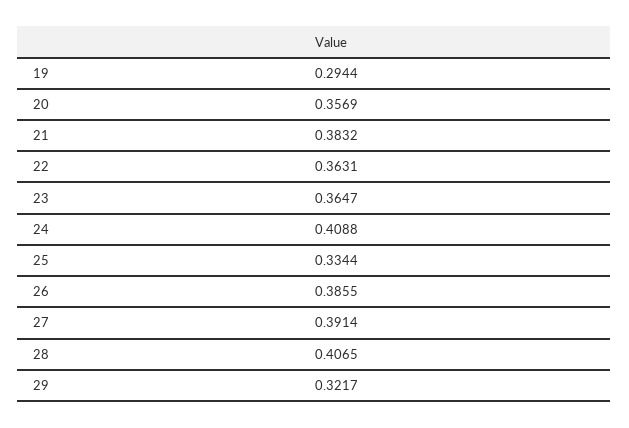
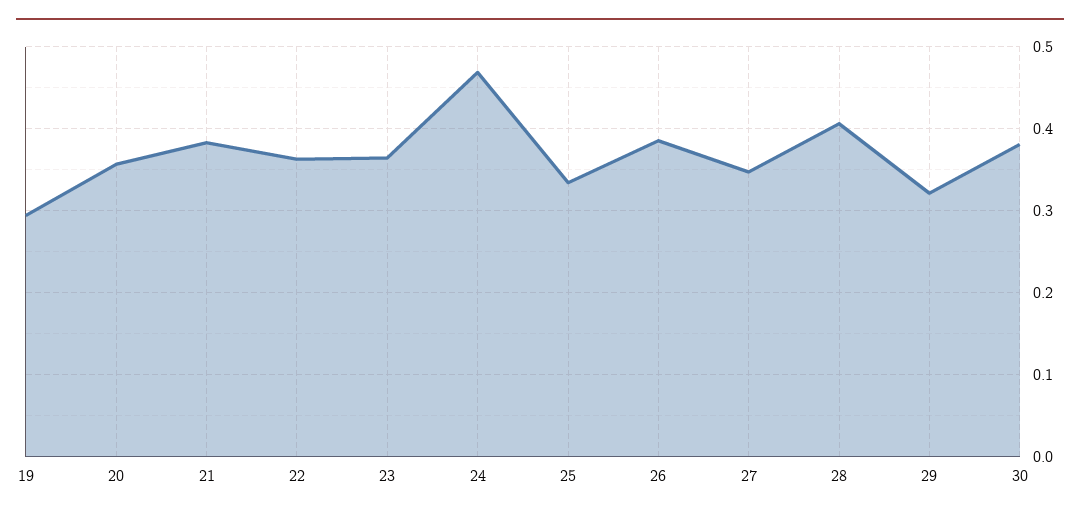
  {
    "19": 0.2944,
    "20": 0.3569,
    "21": 0.3832,
    "22": 0.3631,
    "23": 0.3647,
-   "24": 0.4088,
+   "24": 0.47,
    "25": 0.3344,
    "26": 0.3855,
-   "27": 0.3914,
+   "27": 0.35,
    "28": 0.4065,
-   "29": 0.3217
+   "29": 0.3217,
+   "30": 0.38
  }

